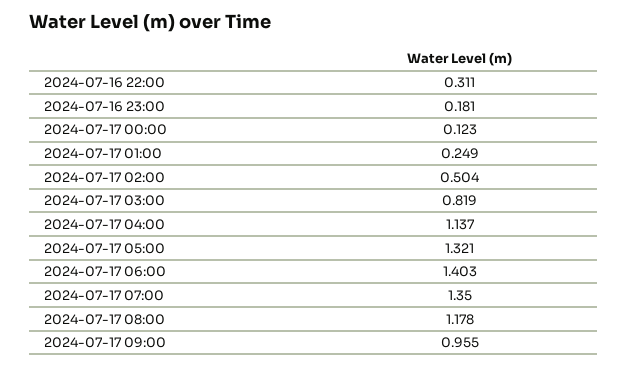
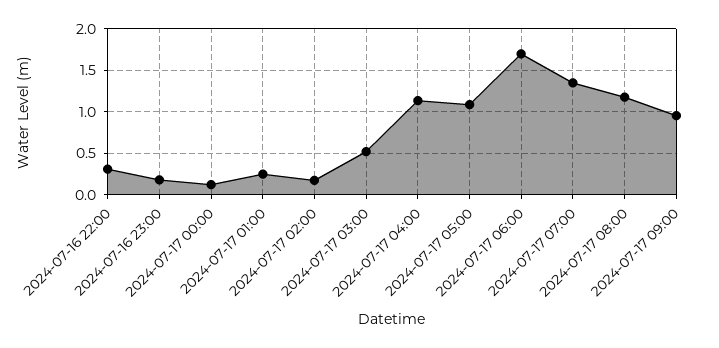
  {
    "2024-07-16 22:00": 0.311,
    "2024-07-16 23:00": 0.181,
    "2024-07-17 00:00": 0.123,
    "2024-07-17 01:00": 0.249,
-   "2024-07-17 02:00": 0.504,
+   "2024-07-17 02:00": 0.2,
-   "2024-07-17 03:00": 0.819,
+   "2024-07-17 03:00": 0.5,
    "2024-07-17 04:00": 1.137,
-   "2024-07-17 05:00": 1.321,
+   "2024-07-17 05:00": 1.1,
-   "2024-07-17 06:00": 1.403,
+   "2024-07-17 06:00": 1.7,
    "2024-07-17 07:00": 1.35,
    "2024-07-17 08:00": 1.178,
    "2024-07-17 09:00": 0.955
  }

